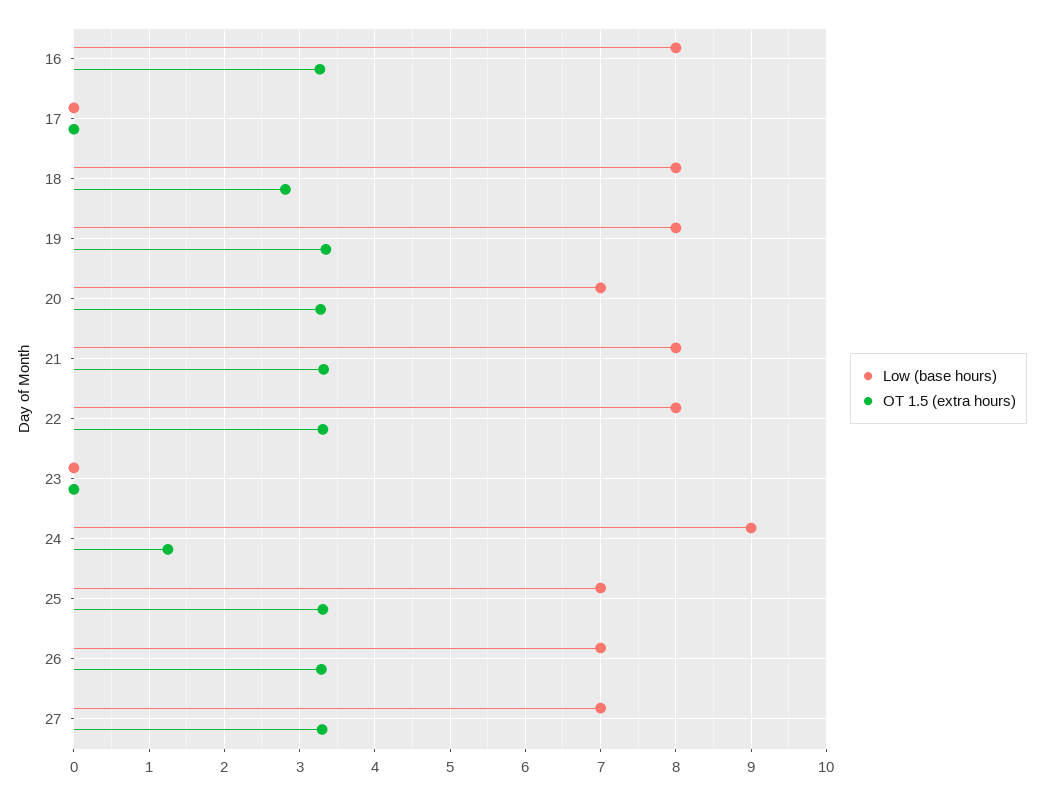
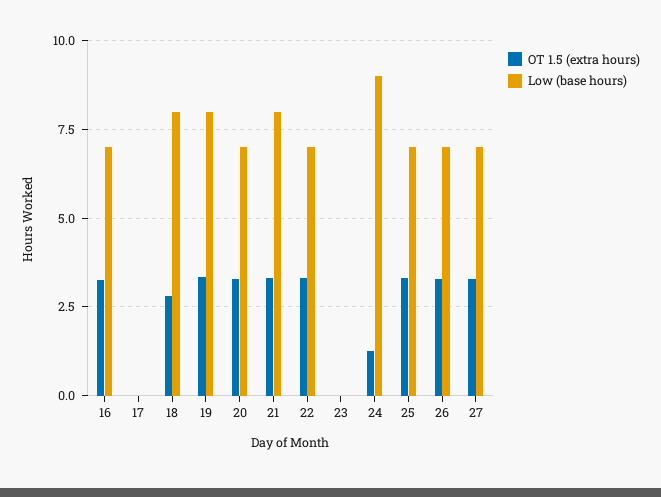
  {
    "Low (base hours)": {
-     "16": 8,
+     "16": 7,
      "17": 0,
      "18": 8,
      "19": 8,
      "20": 7,
      "21": 8,
-     "22": 8,
+     "22": 7,
      "23": 0,
      "24": 9,
      "25": 7,
      "26": 7,
      "27": 7
    },
    "OT 1.5 (extra hours)": {
      "16": 3.3,
      "17": 0,
      "18": 2.8,
      "19": 3.4,
      "20": 3.3,
      "21": 3.3,
      "22": 3.3,
      "23": 0,
      "24": 1.3,
      "25": 3.3,
      "26": 3.3,
      "27": 3.3
    }
  }

